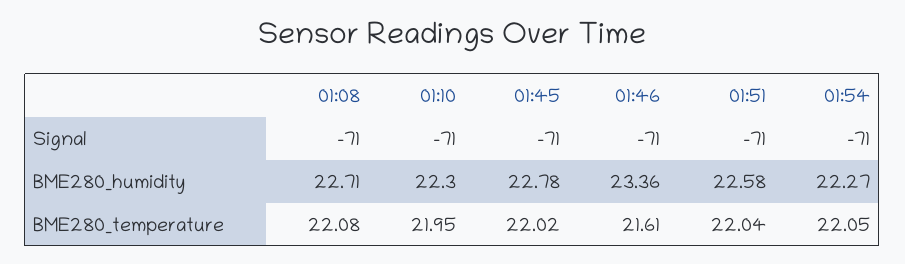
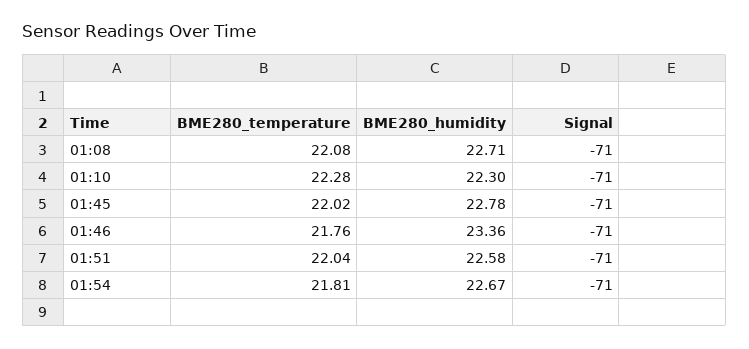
  {
    "01:08": {
      "Signal": -71,
      "BME280_humidity": 22.71,
      "BME280_temperature": 22.08
    },
    "01:10": {
      "Signal": -71,
      "BME280_humidity": 22.3,
-     "BME280_temperature": 21.95
+     "BME280_temperature": 22.28
    },
    "01:45": {
      "Signal": -71,
      "BME280_humidity": 22.78,
      "BME280_temperature": 22.02
    },
    "01:46": {
      "Signal": -71,
      "BME280_humidity": 23.36,
-     "BME280_temperature": 21.61
+     "BME280_temperature": 21.76
    },
    "01:51": {
      "Signal": -71,
      "BME280_humidity": 22.58,
      "BME280_temperature": 22.04
    },
    "01:54": {
      "Signal": -71,
-     "BME280_humidity": 22.27,
+     "BME280_humidity": 22.67,
-     "BME280_temperature": 22.05
+     "BME280_temperature": 21.81
    }
  }

